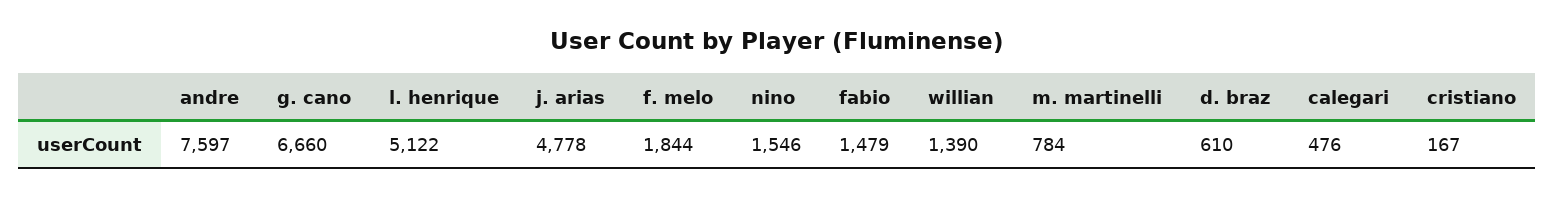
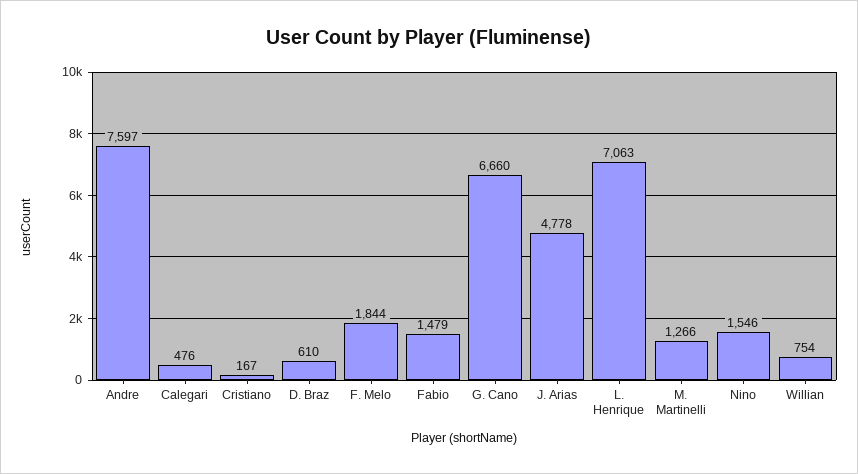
  {
    "andre": 7597,
    "g. cano": 6660,
-   "l. henrique": 5122,
+   "l. henrique": 7063,
    "j. arias": 4778,
    "f. melo": 1844,
    "nino": 1546,
    "fabio": 1479,
-   "willian": 1390,
+   "willian": 754,
-   "m. martinelli": 784,
+   "m. martinelli": 1266,
    "d. braz": 610,
    "calegari": 476,
    "cristiano": 167
  }

